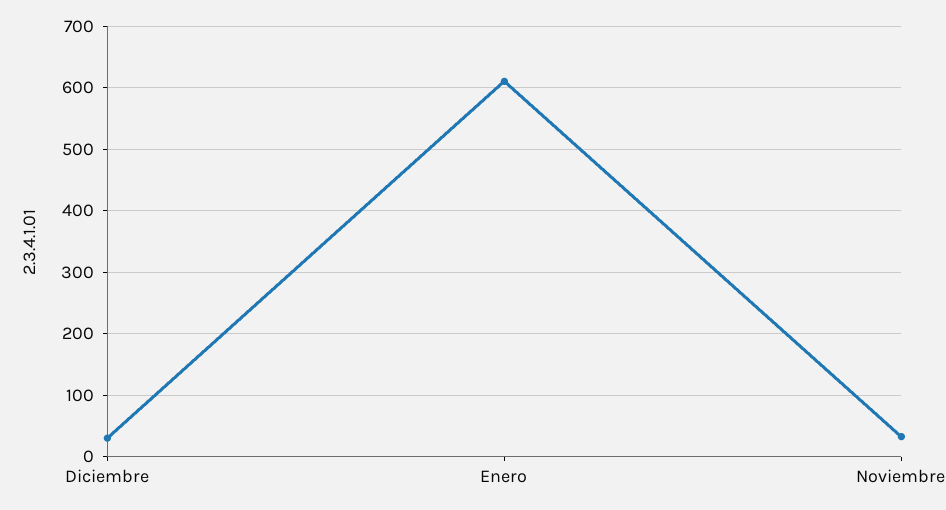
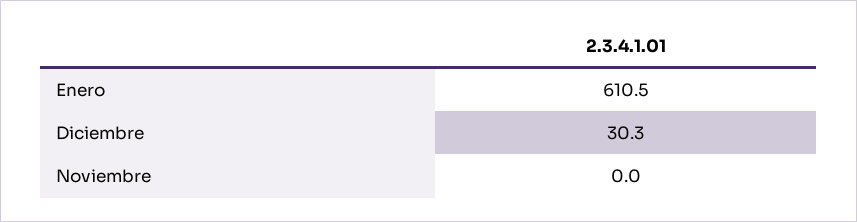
  {
    "Diciembre": 30.3,
    "Enero": 610.5,
-   "Noviembre": 30
+   "Noviembre": 0
  }

